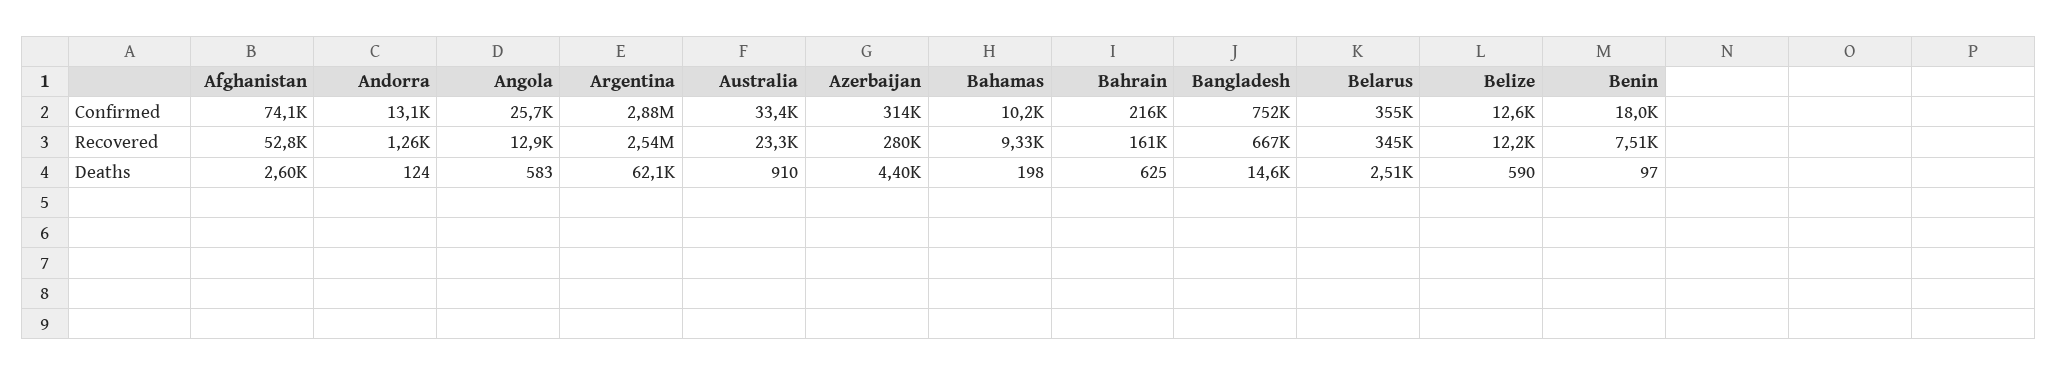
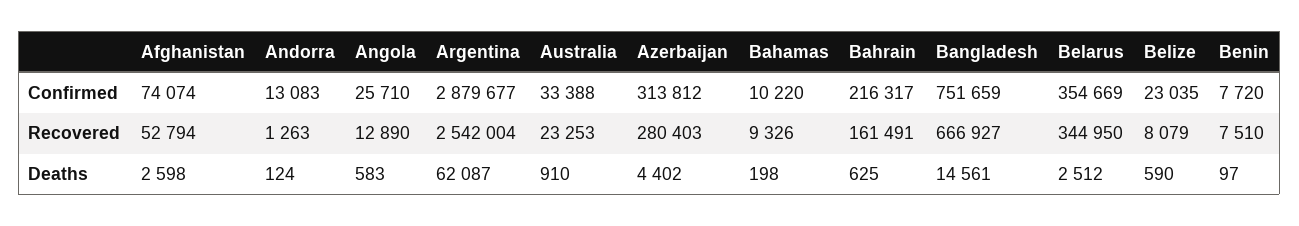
  {
    "Afghanistan": {
      "Confirmed": 74074,
      "Recovered": 52794,
      "Deaths": 2598
    },
    "Andorra": {
      "Confirmed": 13083,
      "Recovered": 1263,
      "Deaths": 124
    },
    "Angola": {
      "Confirmed": 25710,
      "Recovered": 12890,
      "Deaths": 583
    },
    "Argentina": {
      "Confirmed": 2879677,
      "Recovered": 2542004,
      "Deaths": 62087
    },
    "Australia": {
      "Confirmed": 33388,
      "Recovered": 23253,
      "Deaths": 910
    },
    "Azerbaijan": {
      "Confirmed": 313812,
      "Recovered": 280403,
      "Deaths": 4402
    },
    "Bahamas": {
      "Confirmed": 10220,
      "Recovered": 9326,
      "Deaths": 198
    },
    "Bahrain": {
      "Confirmed": 216317,
      "Recovered": 161491,
      "Deaths": 625
    },
    "Bangladesh": {
      "Confirmed": 751659,
      "Recovered": 666927,
      "Deaths": 14561
    },
    "Belarus": {
      "Confirmed": 354669,
      "Recovered": 344950,
      "Deaths": 2512
    },
    "Belize": {
-     "Confirmed": 12600,
+     "Confirmed": 23035,
-     "Recovered": 12200,
+     "Recovered": 8079,
      "Deaths": 590
    },
    "Benin": {
-     "Confirmed": 18000,
+     "Confirmed": 7720,
      "Recovered": 7510,
      "Deaths": 97
    }
  }

